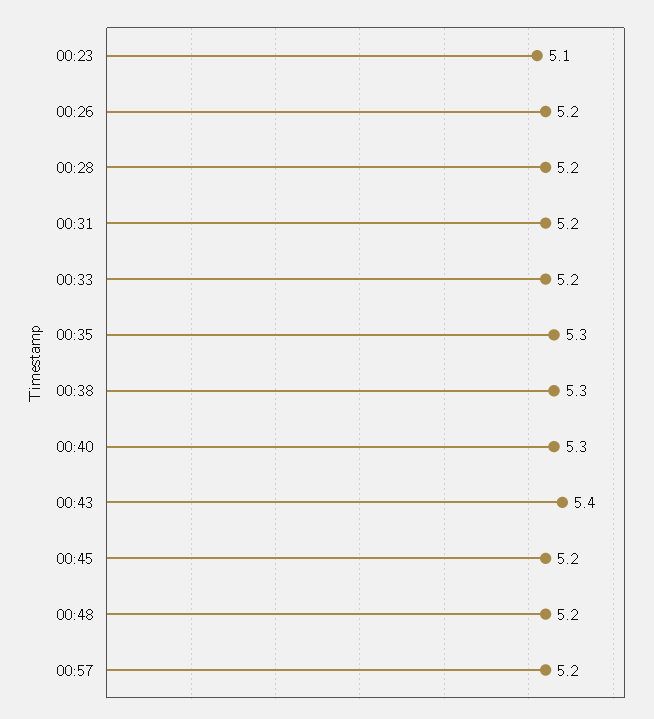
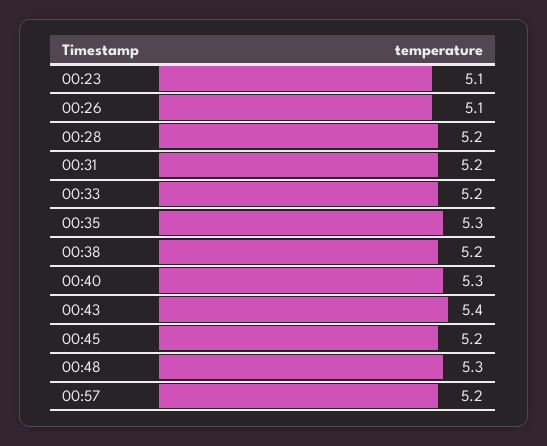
  {
    "00:23": 5.1,
-   "00:26": 5.2,
+   "00:26": 5.1,
    "00:28": 5.2,
    "00:31": 5.2,
    "00:33": 5.2,
    "00:35": 5.3,
-   "00:38": 5.3,
+   "00:38": 5.2,
    "00:40": 5.3,
    "00:43": 5.4,
    "00:45": 5.2,
-   "00:48": 5.2,
+   "00:48": 5.3,
    "00:57": 5.2
  }

